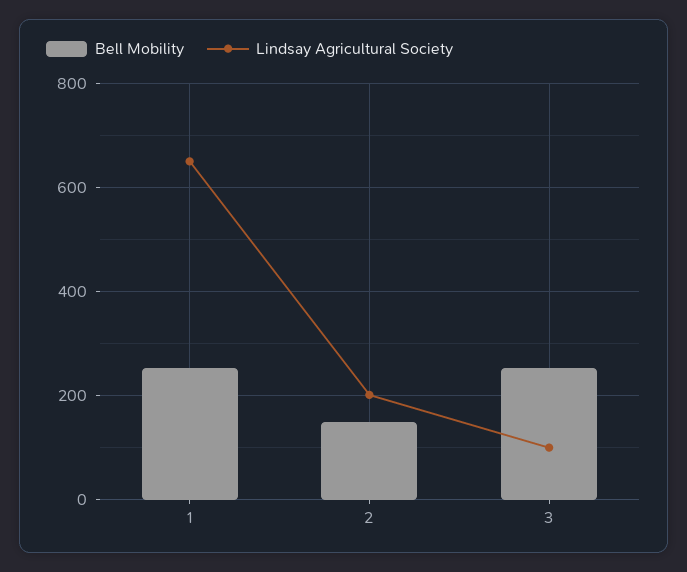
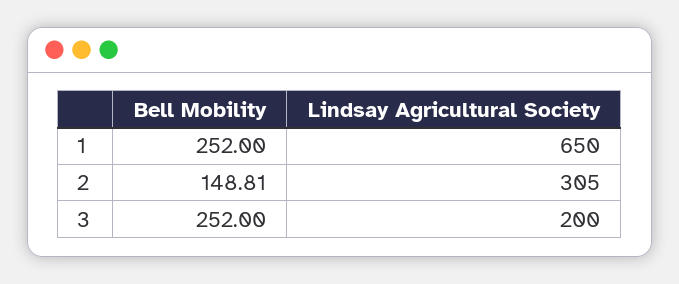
  {
    "Bell Mobility": {
      "1": 252,
      "2": 148.81,
      "3": 252
    },
    "Lindsay Agricultural Society": {
      "1": 650,
-     "2": 200,
+     "2": 305,
-     "3": 100
+     "3": 200
    }
  }

